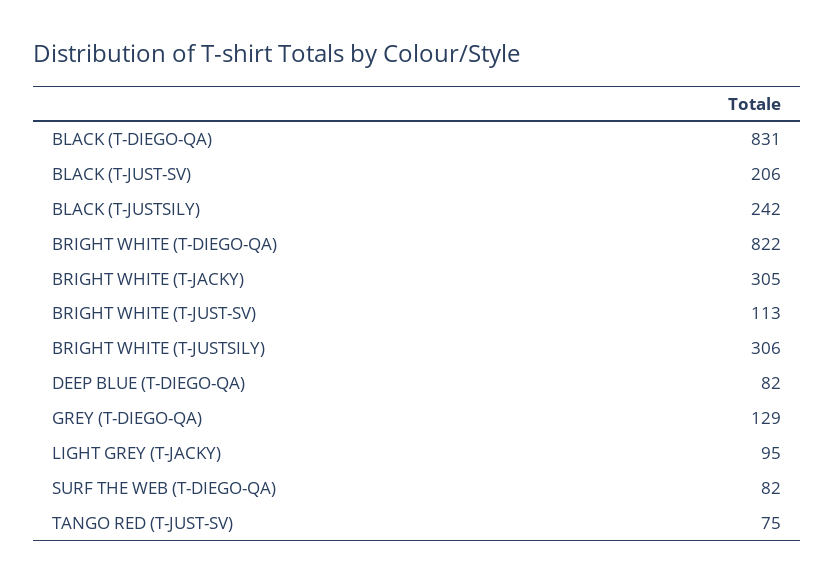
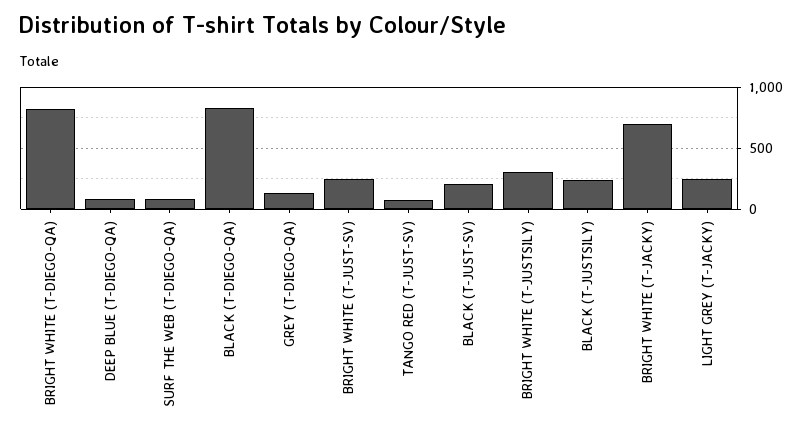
  {
    "BLACK (T-DIEGO-QA)": 831,
    "BLACK (T-JUST-SV)": 206,
    "BLACK (T-JUSTSILY)": 242,
    "BRIGHT WHITE (T-DIEGO-QA)": 822,
-   "BRIGHT WHITE (T-JACKY)": 305,
+   "BRIGHT WHITE (T-JACKY)": 700,
-   "BRIGHT WHITE (T-JUST-SV)": 113,
+   "BRIGHT WHITE (T-JUST-SV)": 250,
    "BRIGHT WHITE (T-JUSTSILY)": 306,
    "DEEP BLUE (T-DIEGO-QA)": 82,
    "GREY (T-DIEGO-QA)": 129,
-   "LIGHT GREY (T-JACKY)": 95,
+   "LIGHT GREY (T-JACKY)": 250,
    "SURF THE WEB (T-DIEGO-QA)": 82,
    "TANGO RED (T-JUST-SV)": 75
  }

